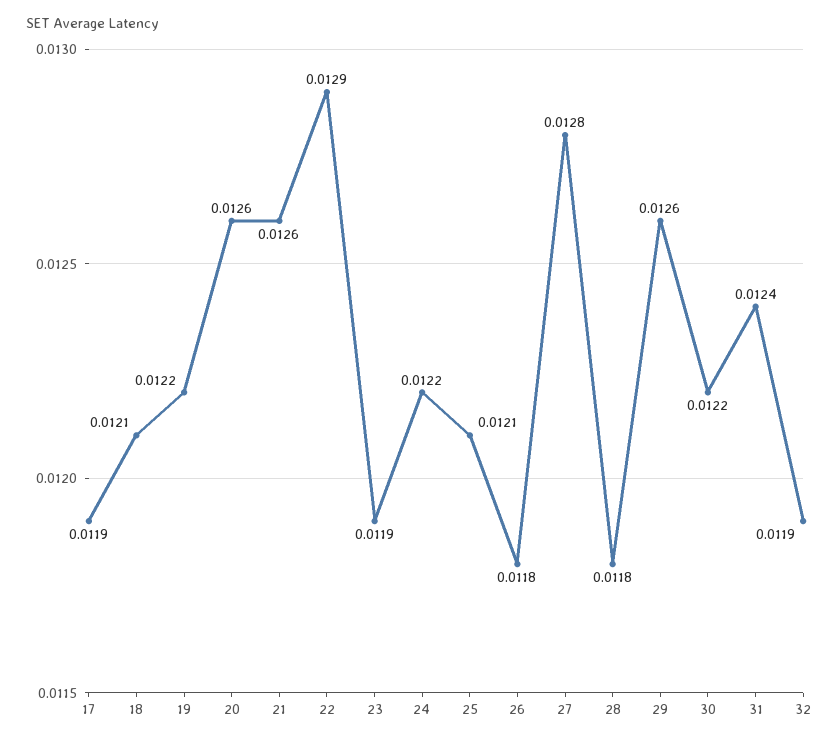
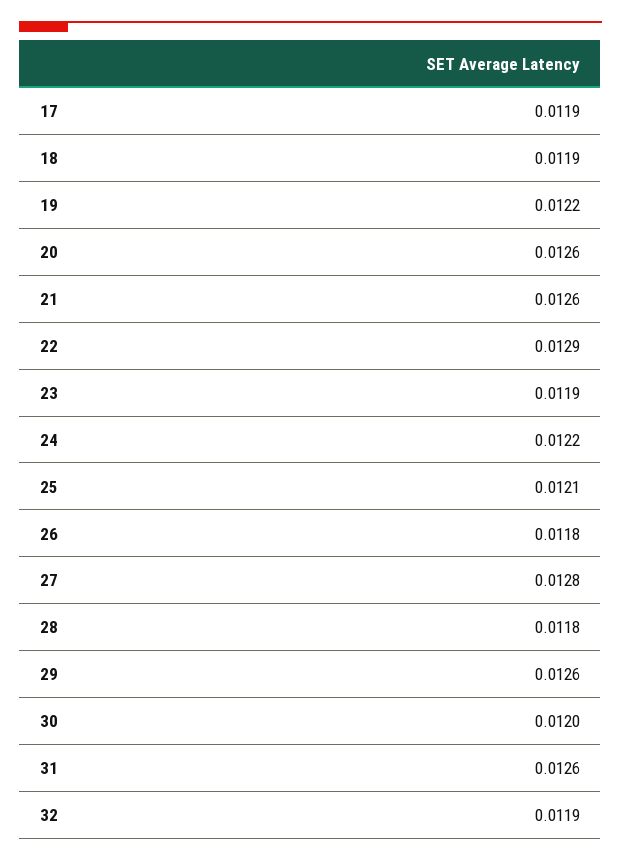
  {
    "17": 0.0119,
-   "18": 0.0121,
+   "18": 0.0119,
    "19": 0.0122,
    "20": 0.0126,
    "21": 0.0126,
    "22": 0.0129,
    "23": 0.0119,
    "24": 0.0122,
    "25": 0.0121,
    "26": 0.0118,
    "27": 0.0128,
    "28": 0.0118,
    "29": 0.0126,
-   "30": 0.0122,
+   "30": 0.012,
-   "31": 0.0124,
+   "31": 0.0126,
    "32": 0.0119
  }

